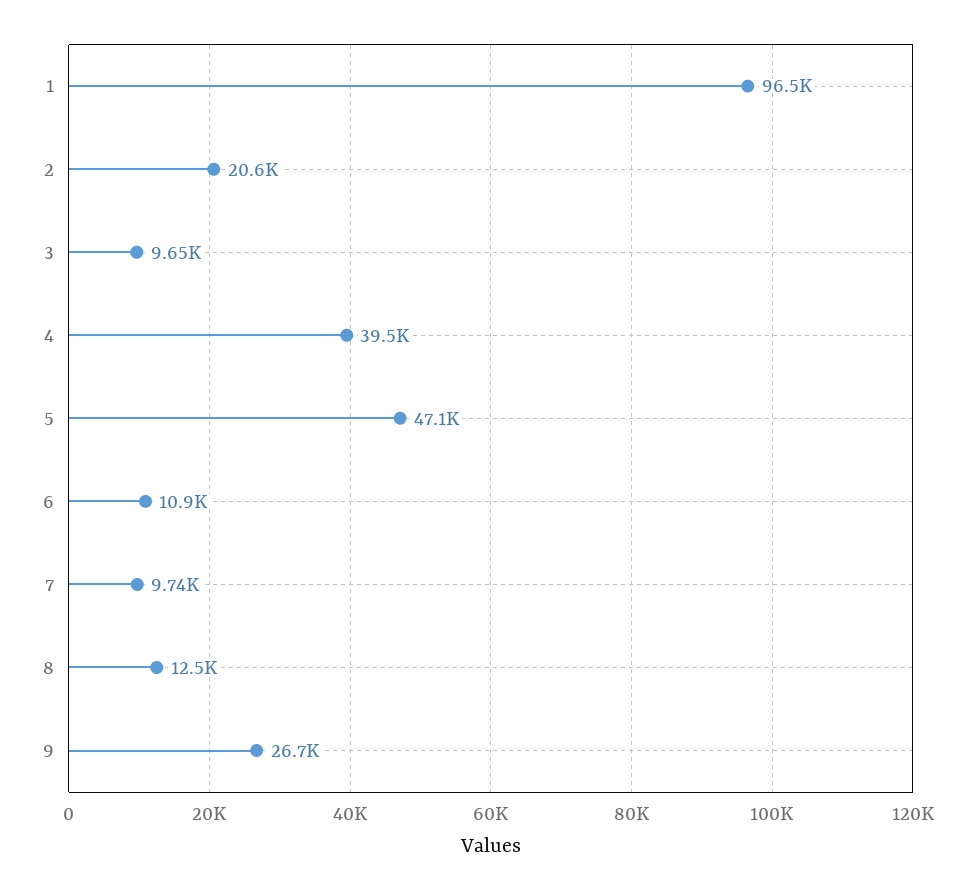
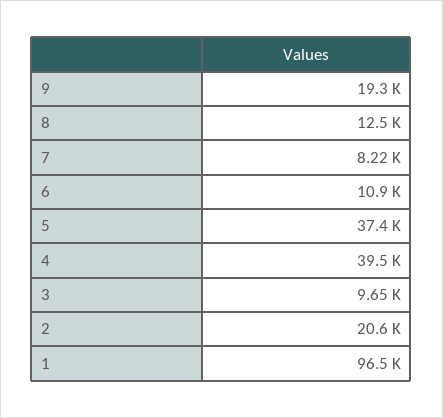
  {
    "1": 96500,
    "2": 20600,
    "3": 9650,
    "4": 39500,
-   "5": 47100,
+   "5": 37400,
    "6": 10900,
-   "7": 9740,
+   "7": 8220,
    "8": 12500,
-   "9": 26700
+   "9": 19300
  }

